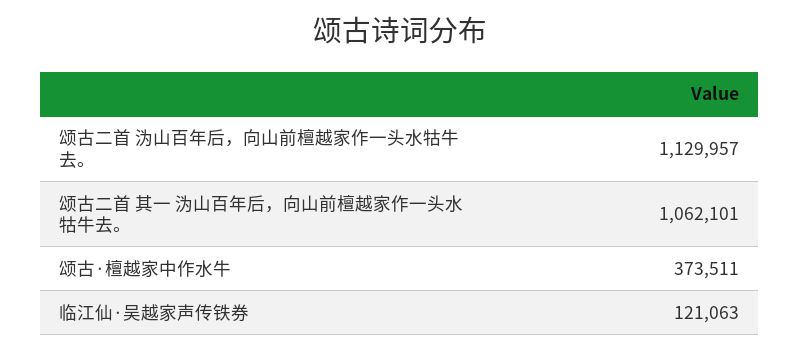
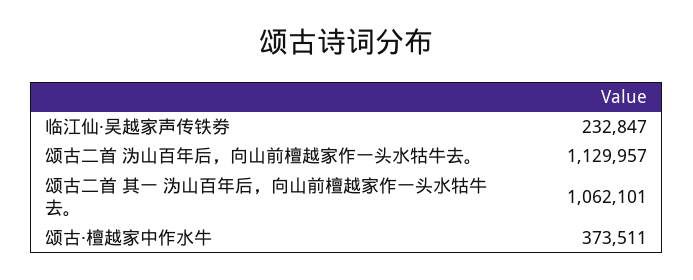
  {
    "颂古二首 沩山百年后，向山前檀越家作一头水牯牛去。": 1129957,
    "颂古二首 其一 沩山百年后，向山前檀越家作一头水牯牛去。": 1062101,
    "颂古·檀越家中作水牛": 373511,
-   "临江仙·吴越家声传铁券": 121063
+   "临江仙·吴越家声传铁券": 232847
  }

